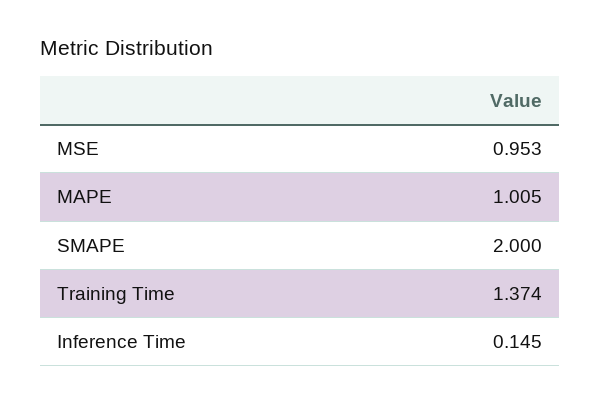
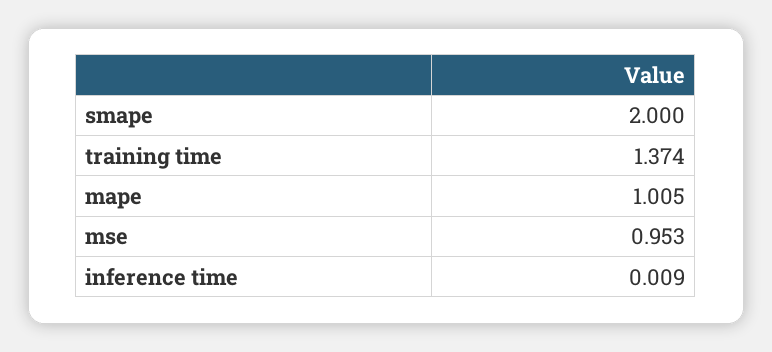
  {
    "MSE": 0.953,
    "MAPE": 1.005,
    "SMAPE": 2,
    "Training Time": 1.374,
-   "Inference Time": 0.145
+   "Inference Time": 0.009
  }

